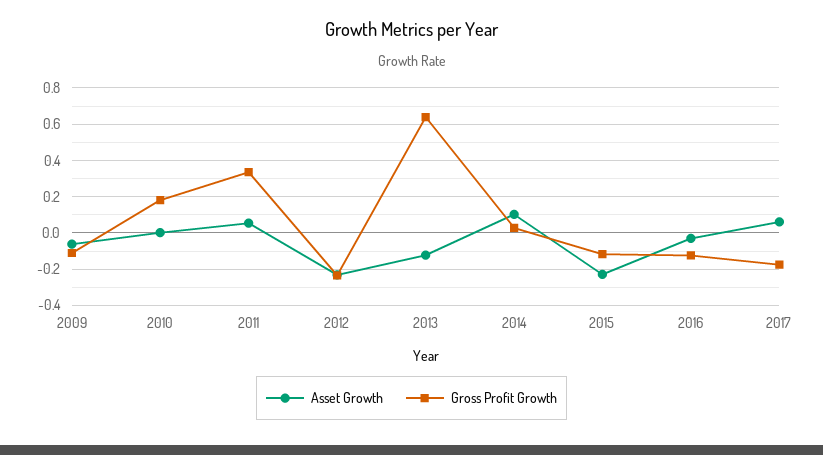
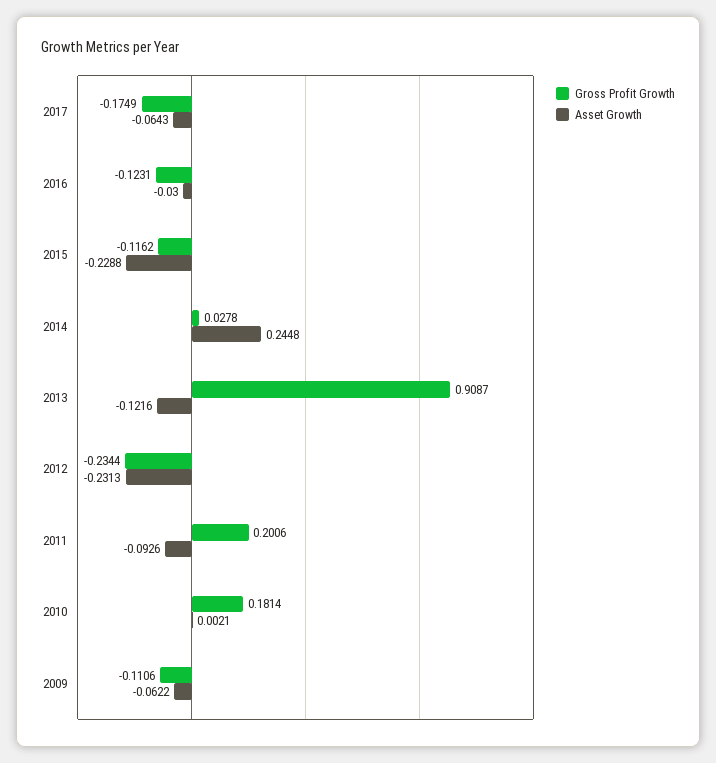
  {
    "Asset Growth": {
      "2009": -0.0622,
      "2010": 0.0021,
-     "2011": 0.05,
+     "2011": -0.0926,
      "2012": -0.2313,
      "2013": -0.1216,
-     "2014": 0.1,
+     "2014": 0.2448,
      "2015": -0.2288,
      "2016": -0.03,
-     "2017": 0.05
+     "2017": -0.0643
    },
    "Gross Profit Growth": {
      "2009": -0.1106,
      "2010": 0.1814,
-     "2011": 0.35,
+     "2011": 0.2006,
      "2012": -0.2344,
-     "2013": 0.65,
+     "2013": 0.9087,
      "2014": 0.0278,
      "2015": -0.1162,
      "2016": -0.1231,
      "2017": -0.1749
    }
  }

